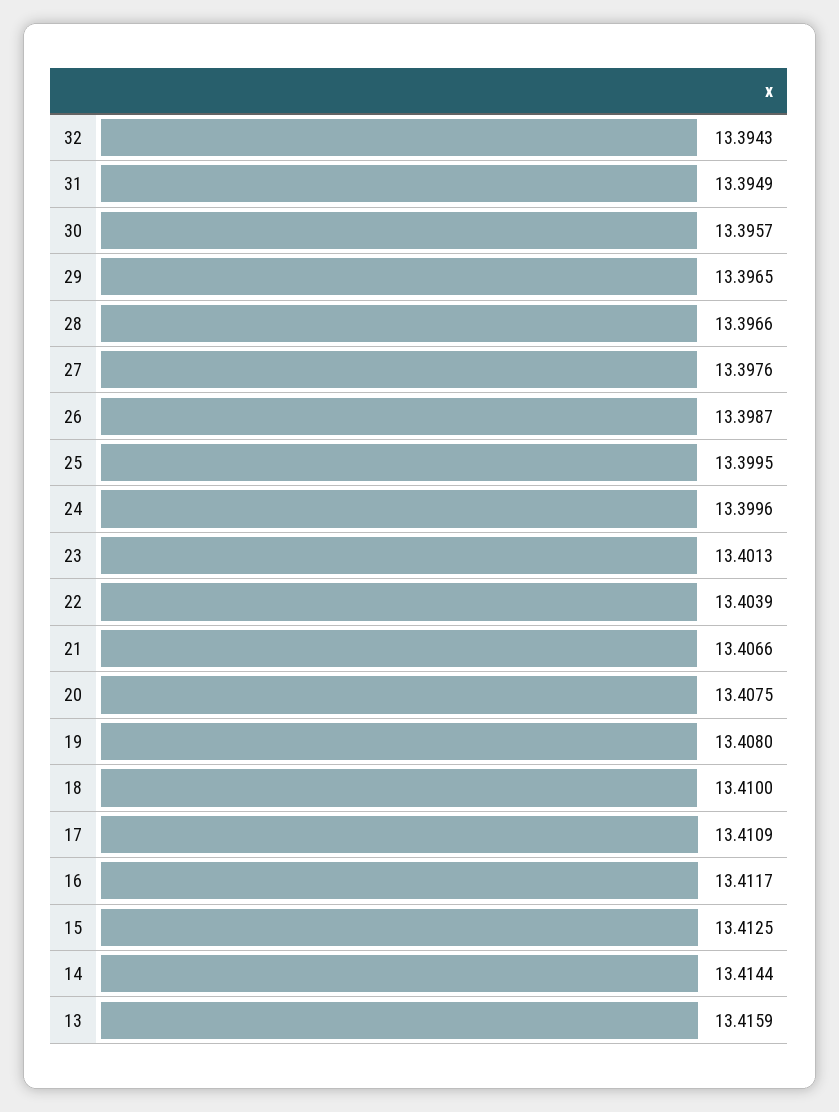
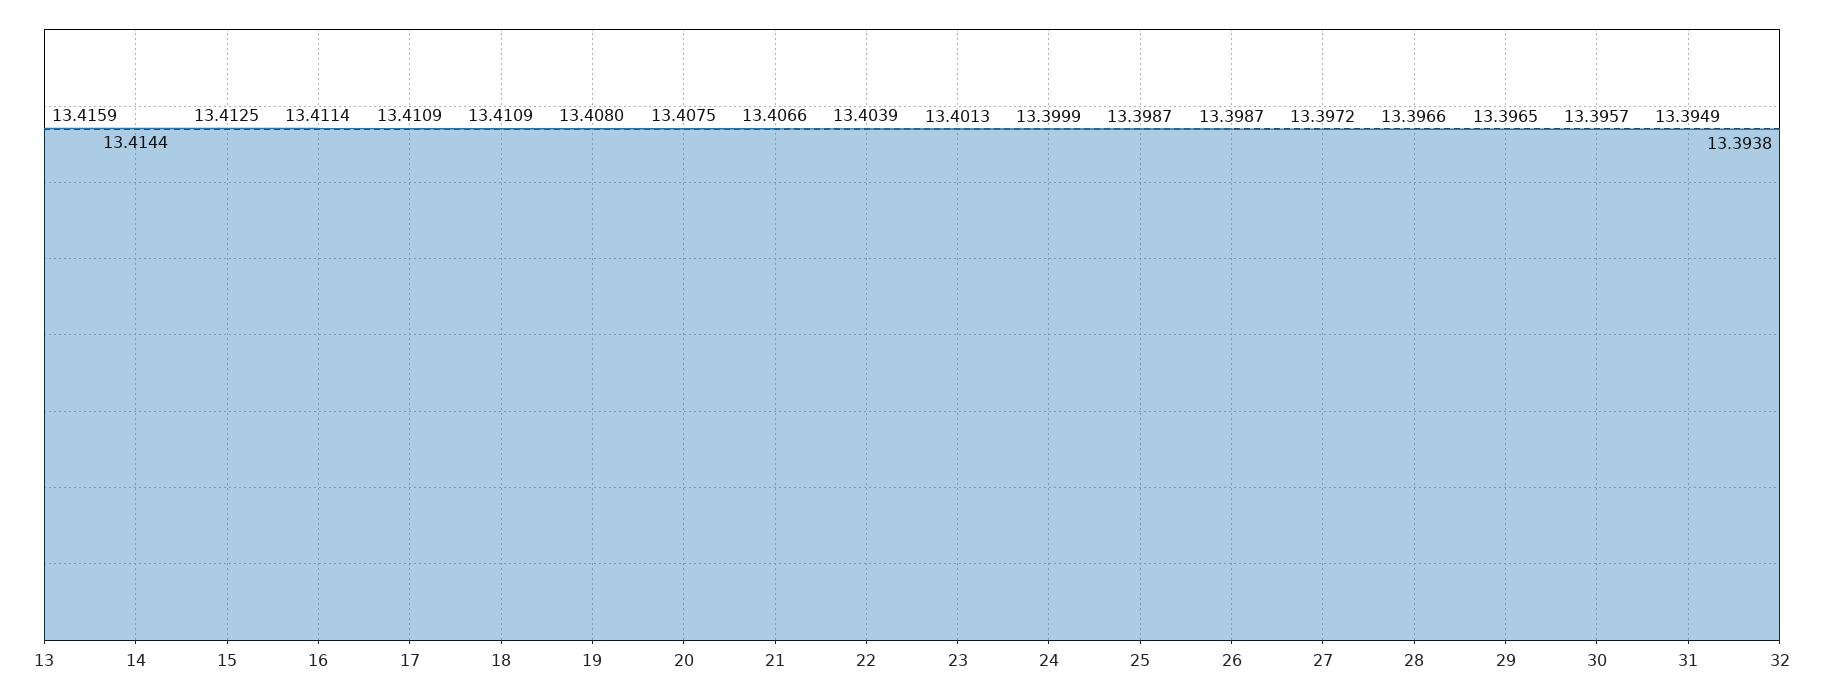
  {
-   "32": 13.3943,
+   "32": 13.3938,
    "31": 13.3949,
    "30": 13.3957,
    "29": 13.3965,
    "28": 13.3966,
-   "27": 13.3976,
+   "27": 13.3972,
    "26": 13.3987,
-   "25": 13.3995,
+   "25": 13.3987,
-   "24": 13.3996,
+   "24": 13.3999,
    "23": 13.4013,
    "22": 13.4039,
    "21": 13.4066,
    "20": 13.4075,
    "19": 13.408,
-   "18": 13.41,
+   "18": 13.4109,
    "17": 13.4109,
-   "16": 13.4117,
+   "16": 13.4114,
    "15": 13.4125,
    "14": 13.4144,
    "13": 13.4159
  }

